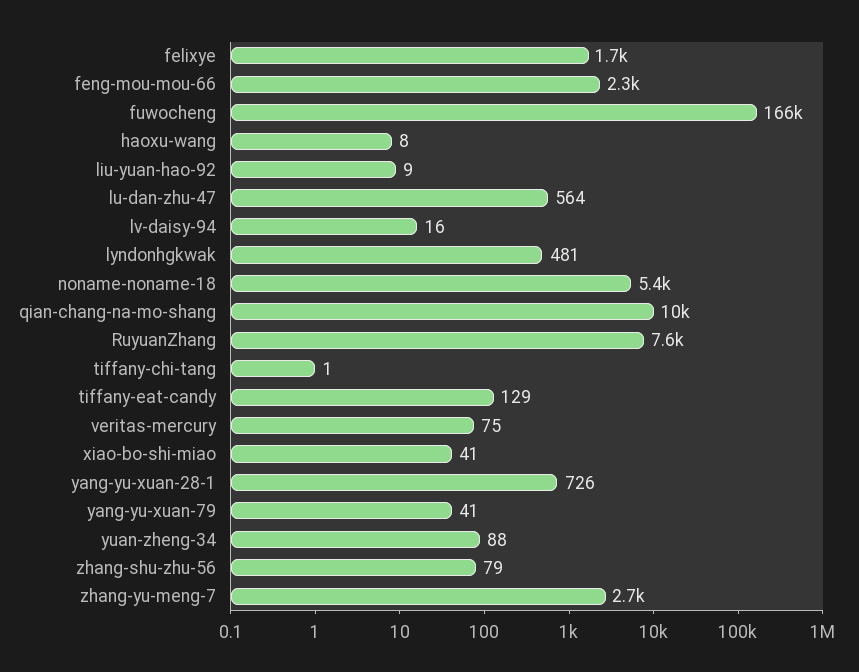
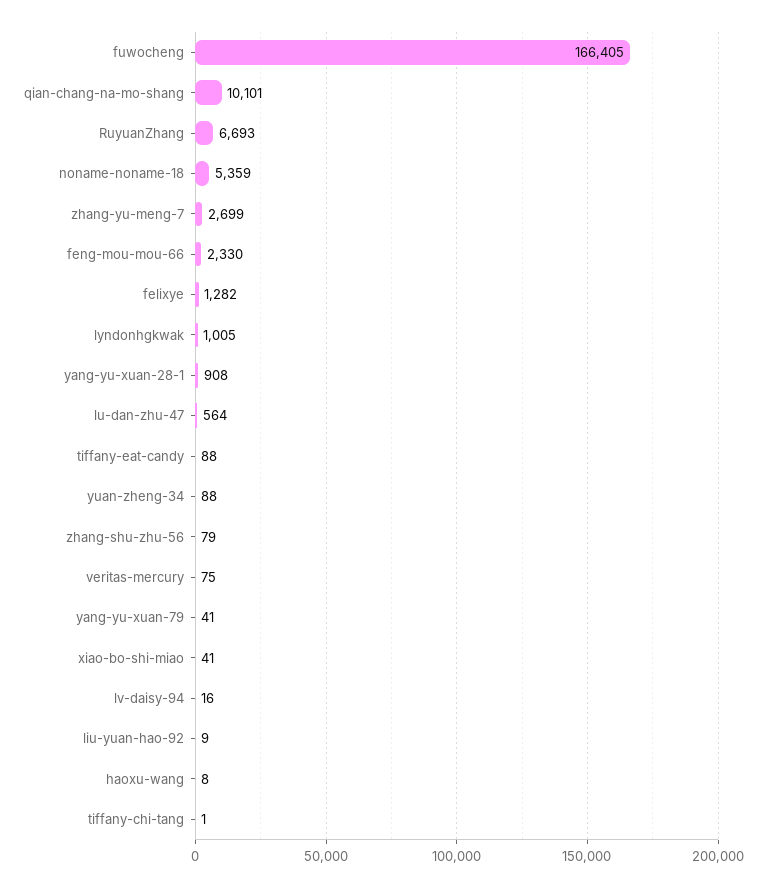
  {
-   "felixye": 1700,
+   "felixye": 1282,
    "feng-mou-mou-66": 2330,
    "fuwocheng": 166405,
    "haoxu-wang": 8,
    "liu-yuan-hao-92": 9,
    "lu-dan-zhu-47": 564,
    "lv-daisy-94": 16,
-   "lyndonhgkwak": 481,
+   "lyndonhgkwak": 1005,
    "noname-noname-18": 5359,
    "qian-chang-na-mo-shang": 10101,
-   "RuyuanZhang": 7600,
+   "RuyuanZhang": 6693,
    "tiffany-chi-tang": 1,
-   "tiffany-eat-candy": 129,
+   "tiffany-eat-candy": 88,
    "veritas-mercury": 75,
    "xiao-bo-shi-miao": 41,
-   "yang-yu-xuan-28-1": 726,
+   "yang-yu-xuan-28-1": 908,
    "yang-yu-xuan-79": 41,
    "yuan-zheng-34": 88,
    "zhang-shu-zhu-56": 79,
    "zhang-yu-meng-7": 2699
  }

